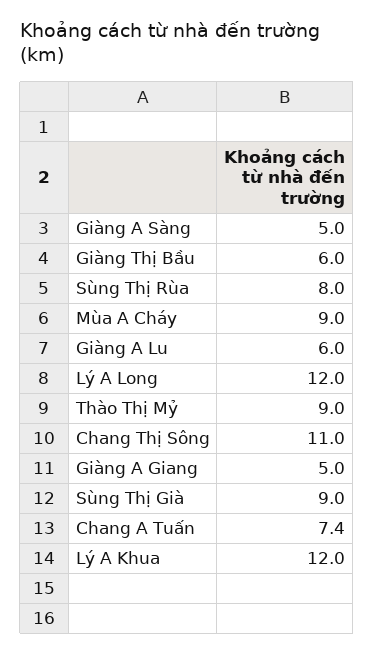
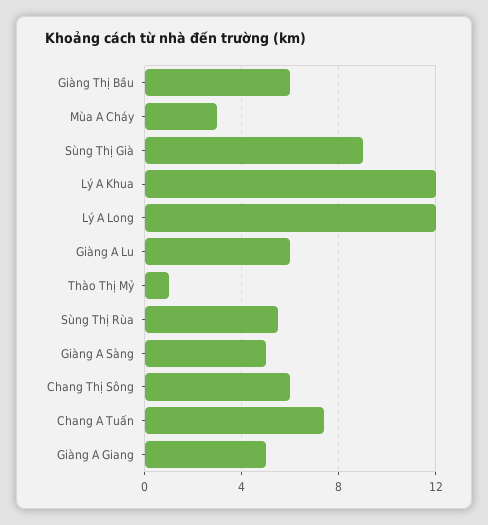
  {
    "Giàng A Sàng": 5,
    "Giàng Thị Bầu": 6,
-   "Sùng Thị Rùa": 8,
+   "Sùng Thị Rùa": 5.5,
-   "Mùa A Cháy": 9,
+   "Mùa A Cháy": 3,
    "Giàng A Lu": 6,
    "Lý A Long": 12,
-   "Thào Thị Mỷ": 9,
+   "Thào Thị Mỷ": 1,
-   "Chang Thị Sông": 11,
+   "Chang Thị Sông": 6,
    "Giàng A Giang": 5,
    "Sùng Thị Già": 9,
    "Chang A Tuấn": 7.4,
    "Lý A Khua": 12
  }

